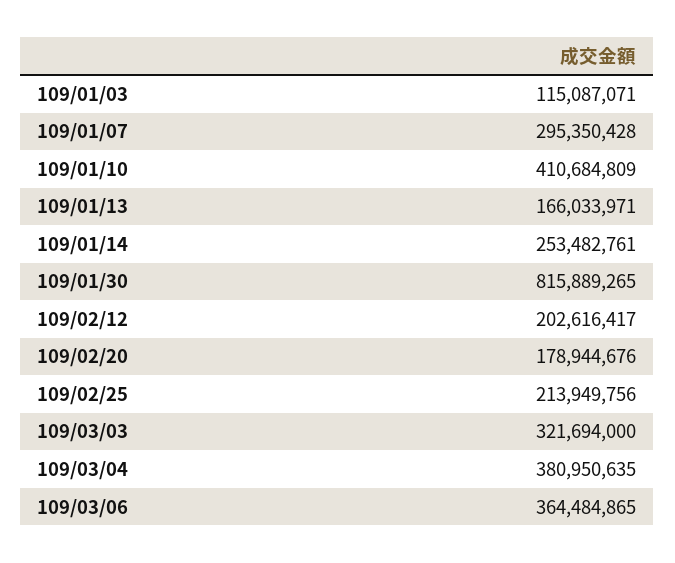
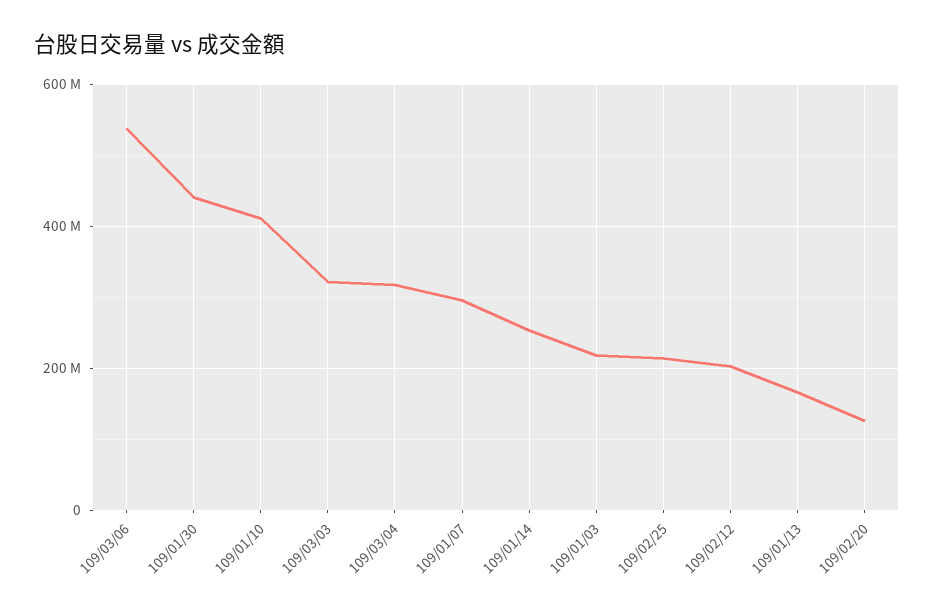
  {
-   "109/01/03": 115087071,
+   "109/01/03": 220000000,
    "109/01/07": 295350428,
    "109/01/10": 410684809,
    "109/01/13": 166033971,
    "109/01/14": 253482761,
-   "109/01/30": 815889265,
+   "109/01/30": 440000000,
    "109/02/12": 202616417,
-   "109/02/20": 178944676,
+   "109/02/20": 120000000,
    "109/02/25": 213949756,
    "109/03/03": 321694000,
-   "109/03/04": 380950635,
+   "109/03/04": 320000000,
-   "109/03/06": 364484865
+   "109/03/06": 540000000
  }

